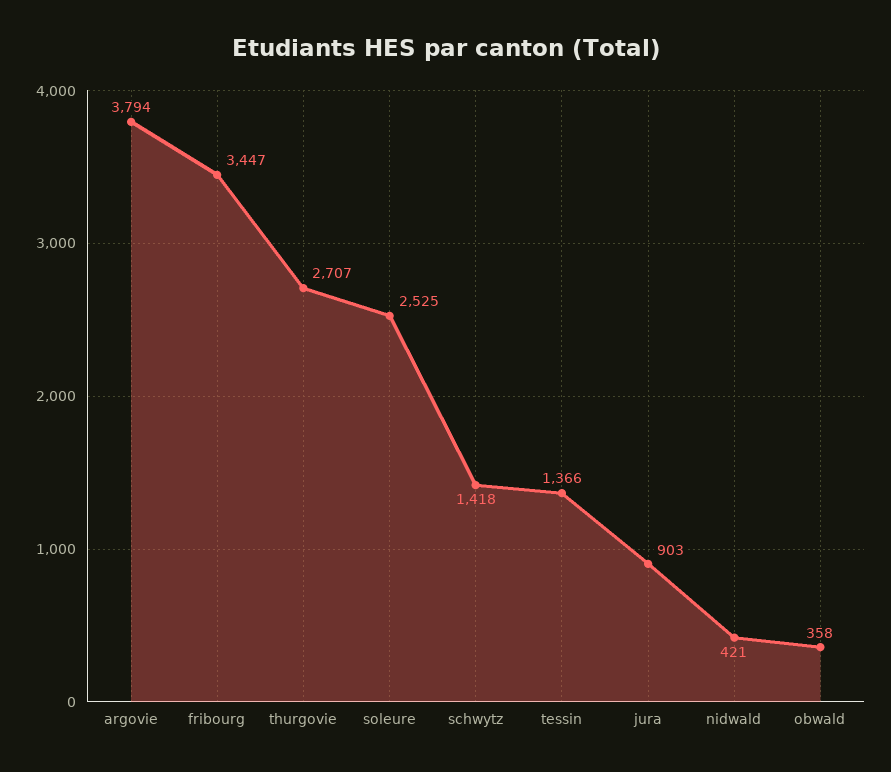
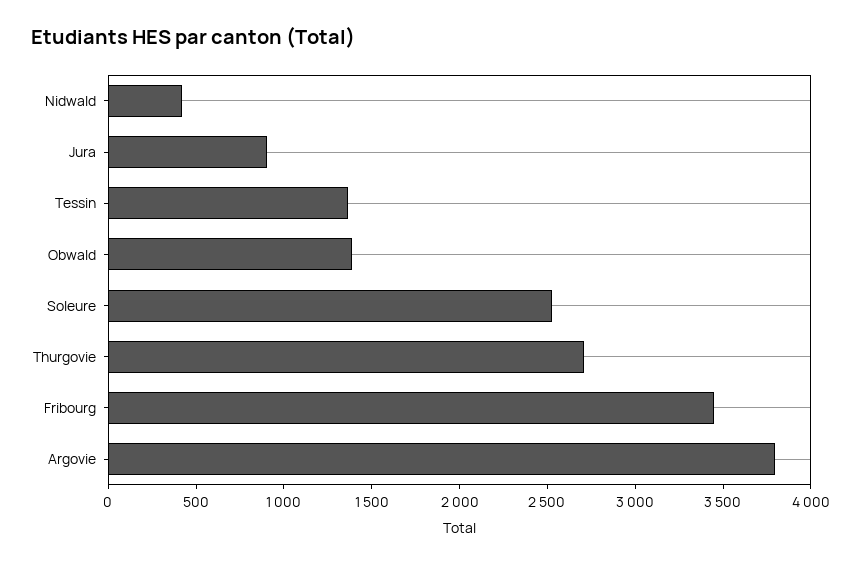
  {
    "argovie": 3794,
    "fribourg": 3447,
    "thurgovie": 2707,
    "soleure": 2525,
-   "schwytz": 1418,
    "tessin": 1366,
    "jura": 903,
    "nidwald": 421,
-   "obwald": 358
+   "obwald": 1400
  }

